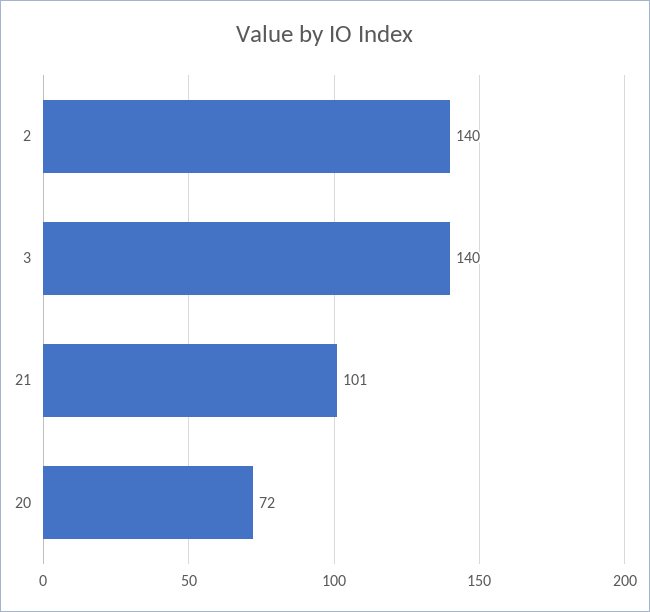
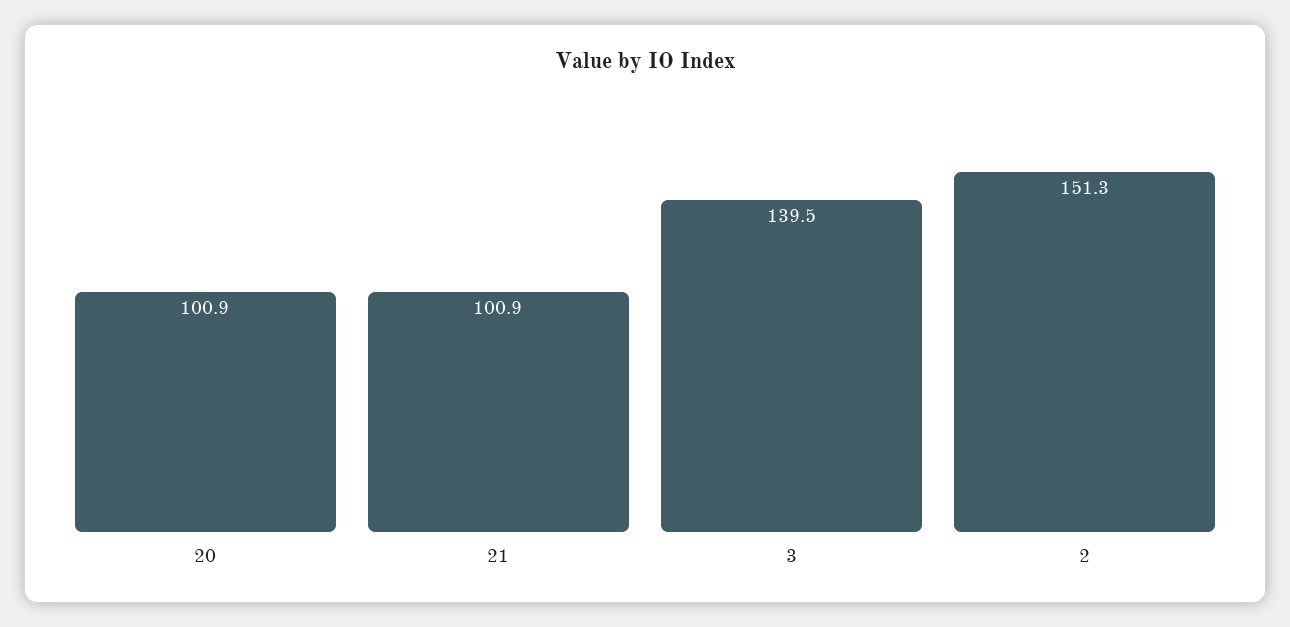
  {
-   "2": 140,
+   "2": 151.3,
    "3": 139.5,
    "21": 100.9,
-   "20": 72
+   "20": 100.9
  }

